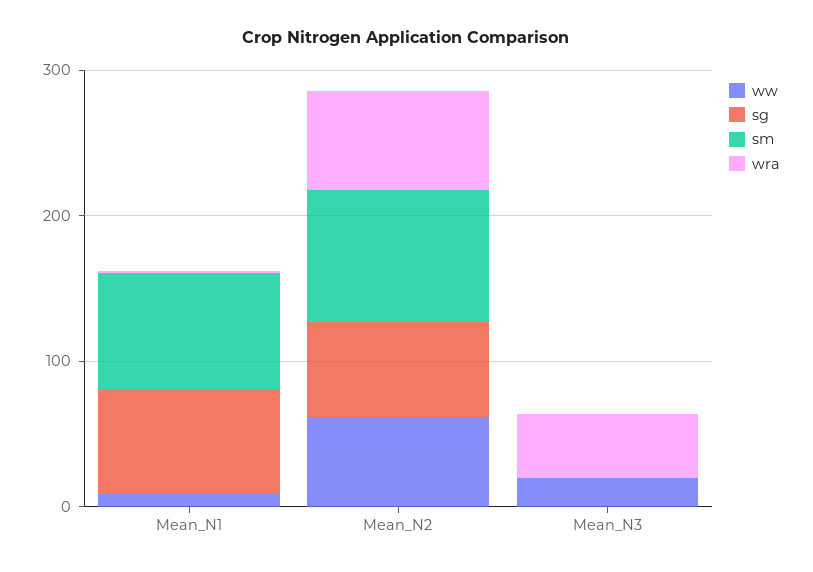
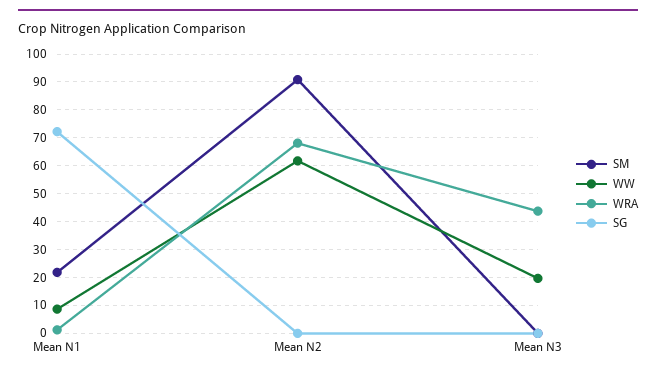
  {
    "ww": {
      "Mean_N1": 7.5,
      "Mean_N2": 62.5,
      "Mean_N3": 20
    },
    "sg": {
      "Mean_N1": 72.5,
-     "Mean_N2": 60,
+     "Mean_N2": 0,
      "Mean_N3": 0
    },
    "sm": {
-     "Mean_N1": 80,
+     "Mean_N1": 22.5,
      "Mean_N2": 90,
      "Mean_N3": 0
    },
    "wra": {
      "Mean_N1": 0,
      "Mean_N2": 67.5,
      "Mean_N3": 45
    }
  }

